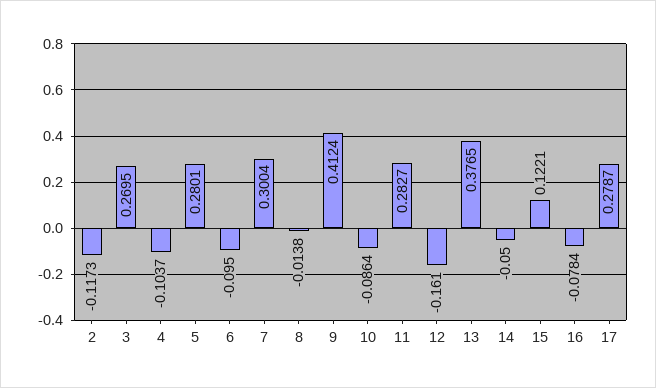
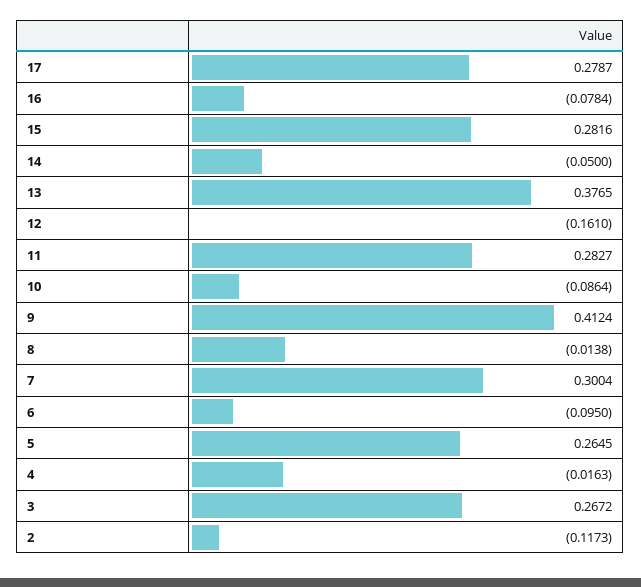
  {
    "2": -0.1173,
-   "3": 0.2695,
+   "3": 0.2672,
-   "4": -0.1037,
+   "4": -0.0163,
-   "5": 0.2801,
+   "5": 0.2645,
    "6": -0.095,
    "7": 0.3004,
    "8": -0.0138,
    "9": 0.4124,
    "10": -0.0864,
    "11": 0.2827,
    "12": -0.161,
    "13": 0.3765,
    "14": -0.05,
-   "15": 0.1221,
+   "15": 0.2816,
    "16": -0.0784,
    "17": 0.2787
  }

